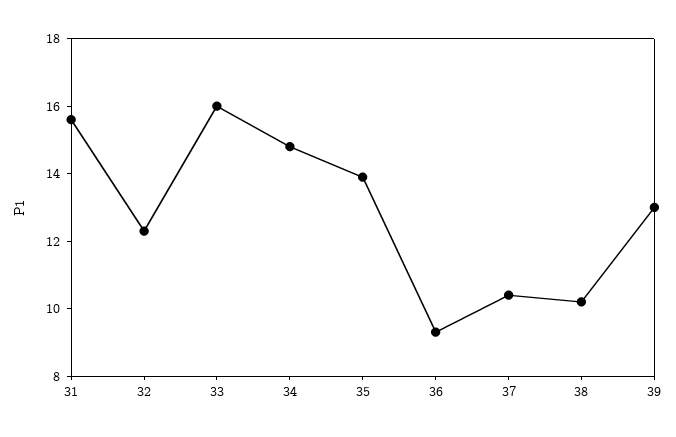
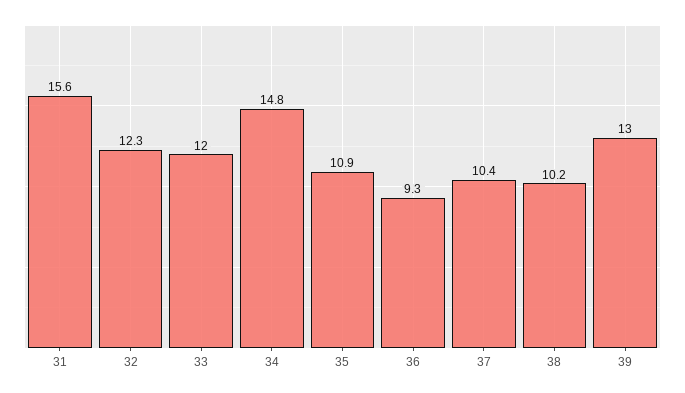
  {
    "31": 15.6,
    "32": 12.3,
-   "33": 16,
+   "33": 12,
    "34": 14.8,
-   "35": 14,
+   "35": 10.9,
    "36": 9.3,
    "37": 10.4,
    "38": 10.2,
    "39": 13
  }

